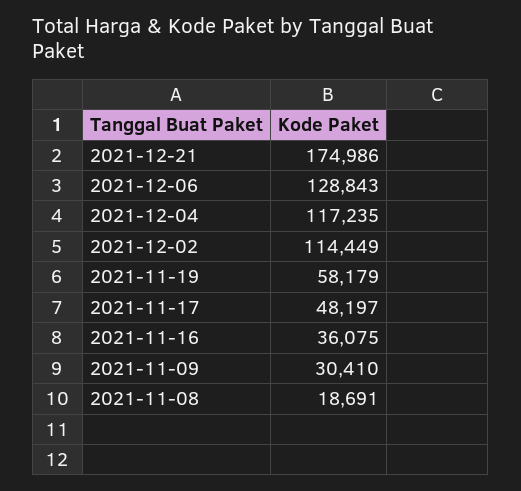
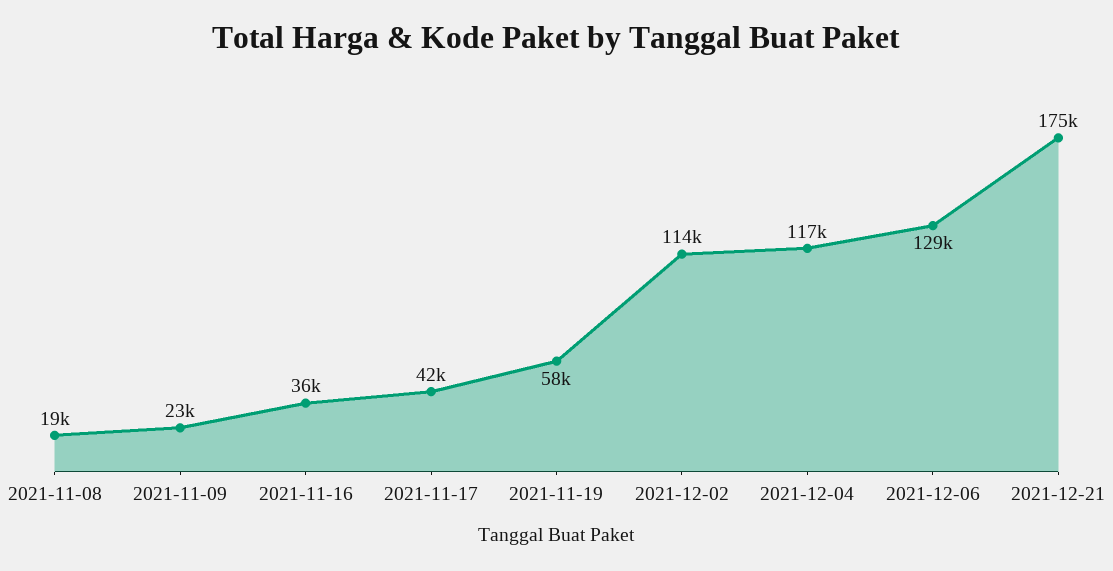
  {
    "2021-12-21": 174986,
    "2021-12-06": 128843,
    "2021-12-04": 117235,
    "2021-12-02": 114449,
    "2021-11-19": 58179,
-   "2021-11-17": 48197,
+   "2021-11-17": 42000,
    "2021-11-16": 36075,
-   "2021-11-09": 30410,
+   "2021-11-09": 23000,
    "2021-11-08": 18691
  }

